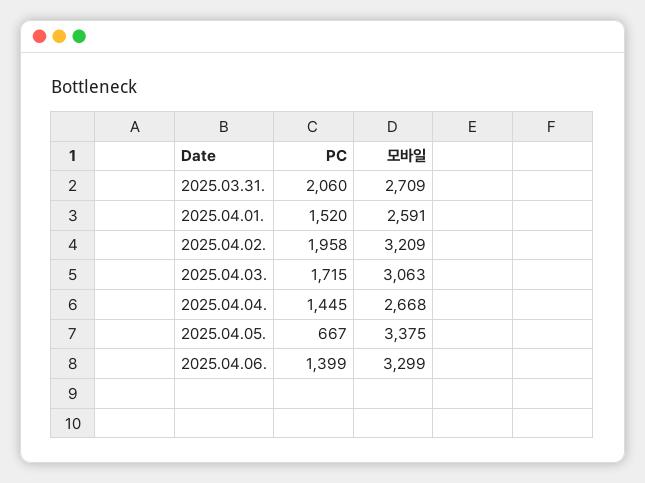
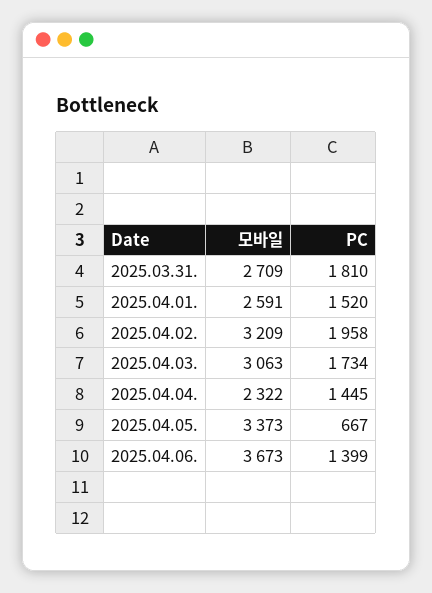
  {
    "PC": {
-     "2025.03.31.": 2060,
+     "2025.03.31.": 1810,
      "2025.04.01.": 1520,
      "2025.04.02.": 1958,
-     "2025.04.03.": 1715,
+     "2025.04.03.": 1734,
      "2025.04.04.": 1445,
      "2025.04.05.": 667,
      "2025.04.06.": 1399
    },
    "모바일": {
      "2025.03.31.": 2709,
      "2025.04.01.": 2591,
      "2025.04.02.": 3209,
      "2025.04.03.": 3063,
-     "2025.04.04.": 2668,
+     "2025.04.04.": 2322,
-     "2025.04.05.": 3375,
+     "2025.04.05.": 3373,
-     "2025.04.06.": 3299
+     "2025.04.06.": 3673
    }
  }

